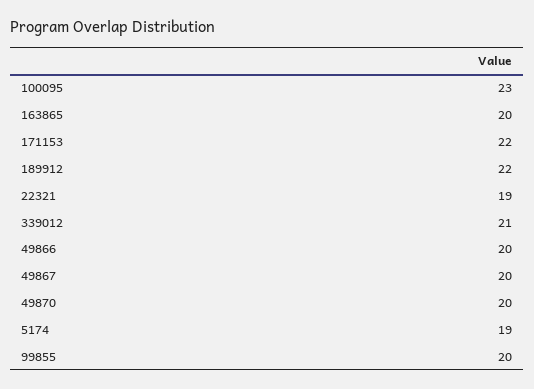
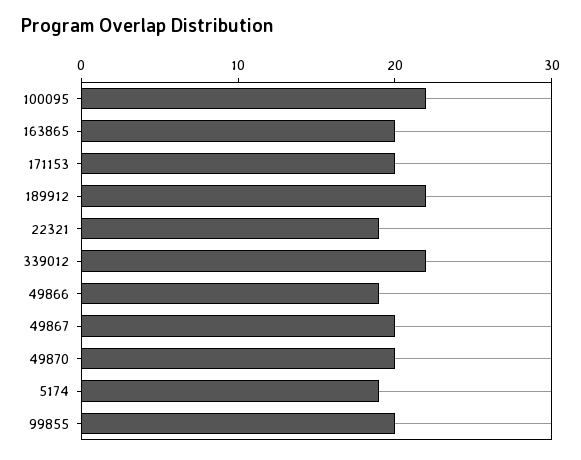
  {
-   "100095": 23,
+   "100095": 22,
    "163865": 20,
-   "171153": 22,
+   "171153": 20,
    "189912": 22,
    "22321": 19,
-   "339012": 21,
+   "339012": 22,
-   "49866": 20,
+   "49866": 19,
    "49867": 20,
    "49870": 20,
    "5174": 19,
    "99855": 20
  }

